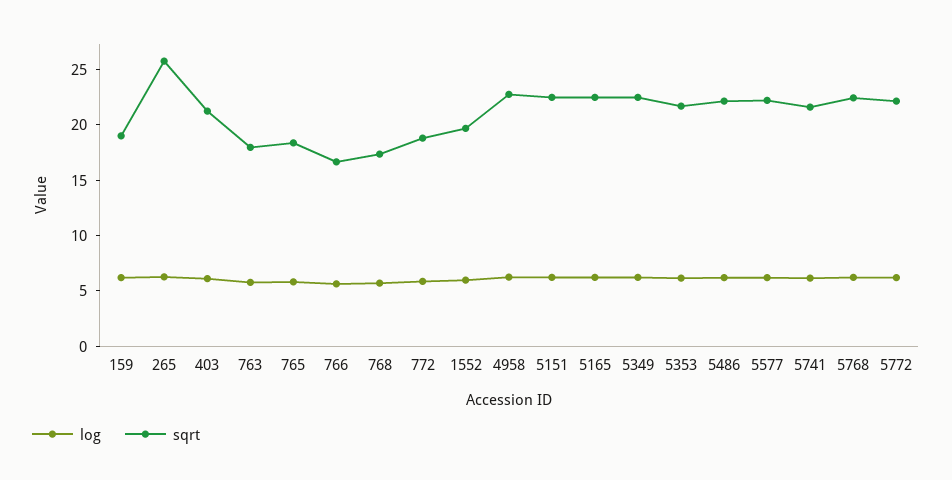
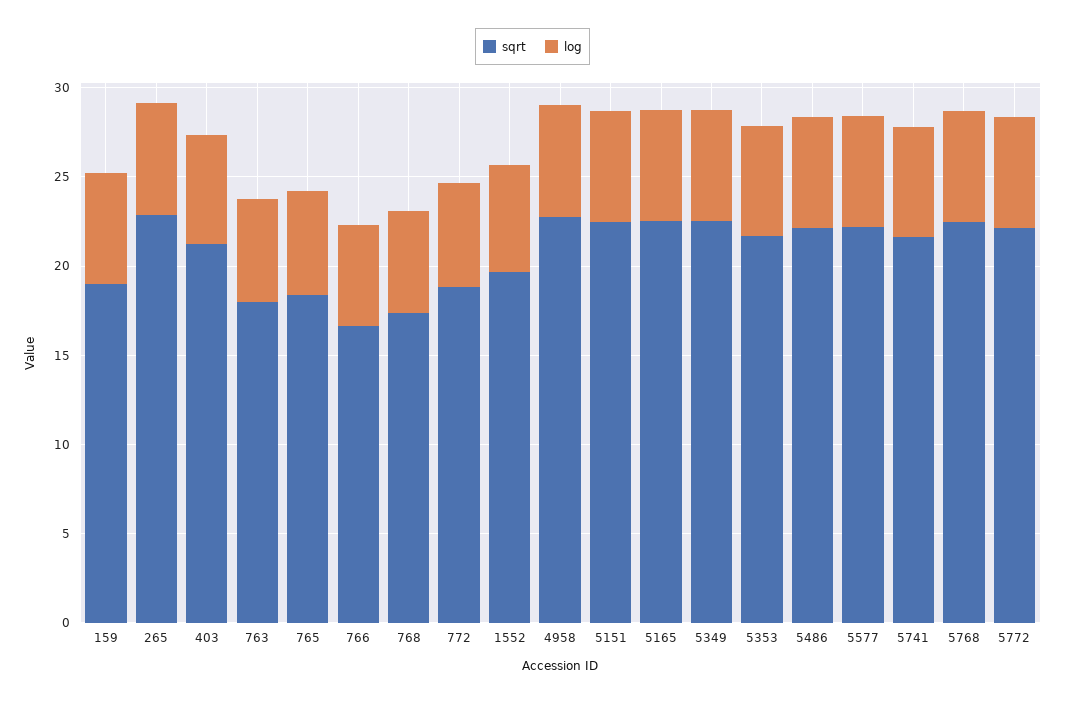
  {
    "log": {
      "159": 6,
      "265": 6,
      "403": 6,
      "763": 6,
      "765": 6,
      "766": 6,
      "768": 6,
      "772": 6,
      "1552": 6,
      "4958": 6,
      "5151": 6,
      "5165": 6,
      "5349": 6,
      "5353": 6,
      "5486": 6,
      "5577": 6,
      "5741": 6,
      "5768": 6,
      "5772": 6
    },
    "sqrt": {
      "159": 19,
-     "265": 26,
+     "265": 23,
      "403": 21,
      "763": 18,
      "765": 18,
      "766": 17,
      "768": 17,
      "772": 19,
      "1552": 20,
      "4958": 23,
      "5151": 22,
      "5165": 23,
      "5349": 23,
      "5353": 22,
      "5486": 22,
      "5577": 22,
      "5741": 22,
      "5768": 22,
      "5772": 22
    }
  }

